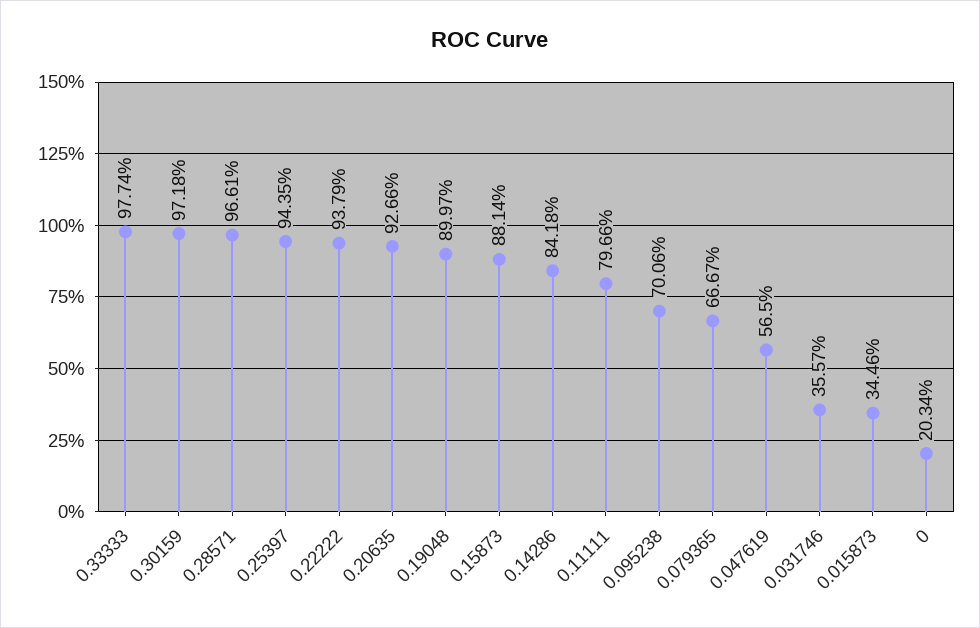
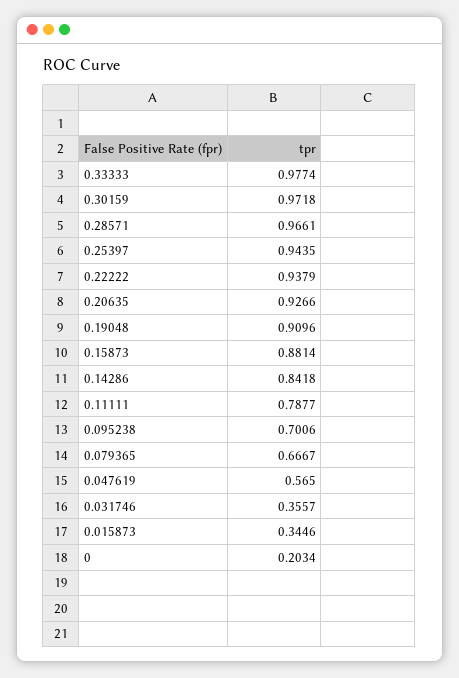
  {
    "0.33333": 0.9774,
    "0.30159": 0.9718,
    "0.28571": 0.9661,
    "0.25397": 0.9435,
    "0.22222": 0.9379,
    "0.20635": 0.9266,
-   "0.19048": 0.8997,
+   "0.19048": 0.9096,
    "0.15873": 0.8814,
    "0.14286": 0.8418,
-   "0.11111": 0.7966,
+   "0.11111": 0.7877,
    "0.095238": 0.7006,
    "0.079365": 0.6667,
    "0.047619": 0.565,
    "0.031746": 0.3557,
    "0.015873": 0.3446,
    "0": 0.2034
  }

